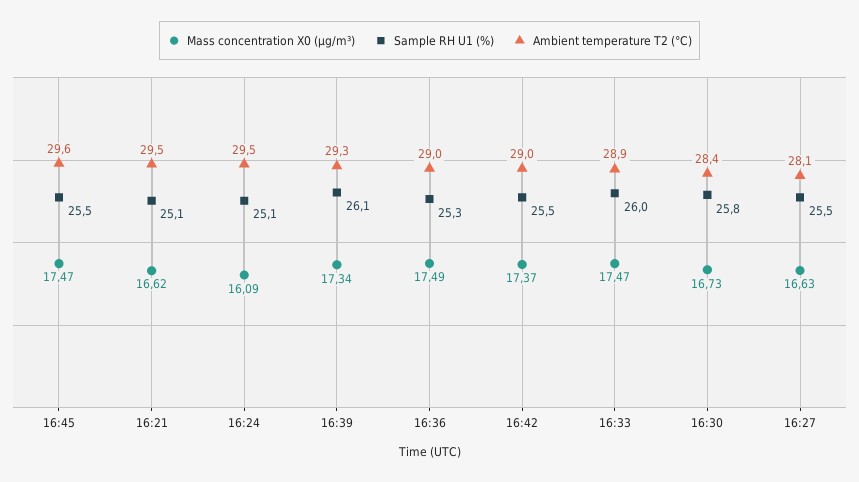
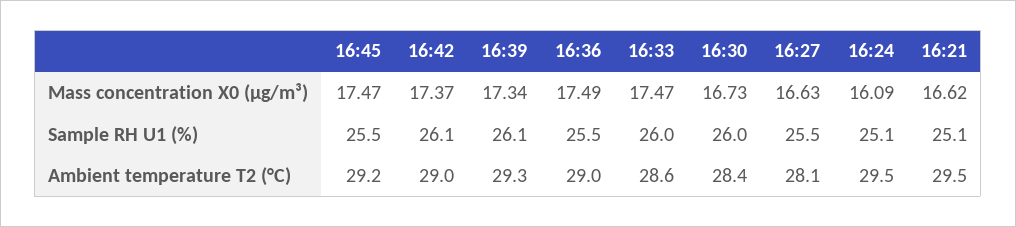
  {
    "Mass concentration X0 (μg/m³)": {
      "16:45": 17.47,
      "16:21": 16.62,
      "16:24": 16.09,
      "16:39": 17.34,
      "16:36": 17.49,
      "16:42": 17.37,
      "16:33": 17.47,
      "16:30": 16.73,
      "16:27": 16.63
    },
    "Sample RH U1 (%)": {
      "16:45": 25.5,
      "16:21": 25.1,
      "16:24": 25.1,
      "16:39": 26.1,
-     "16:36": 25.3,
+     "16:36": 25.5,
-     "16:42": 25.5,
+     "16:42": 26.1,
      "16:33": 26,
-     "16:30": 25.8,
+     "16:30": 26,
      "16:27": 25.5
    },
    "Ambient temperature T2 (°C)": {
-     "16:45": 29.6,
+     "16:45": 29.2,
      "16:21": 29.5,
      "16:24": 29.5,
      "16:39": 29.3,
      "16:36": 29,
      "16:42": 29,
-     "16:33": 28.9,
+     "16:33": 28.6,
      "16:30": 28.4,
      "16:27": 28.1
    }
  }

